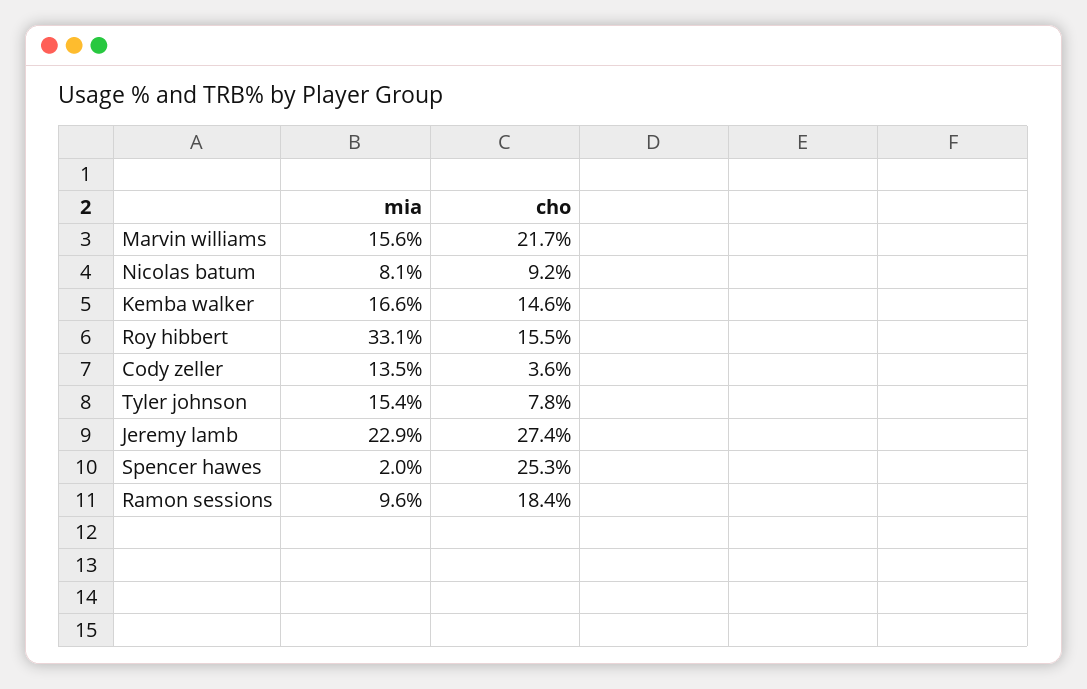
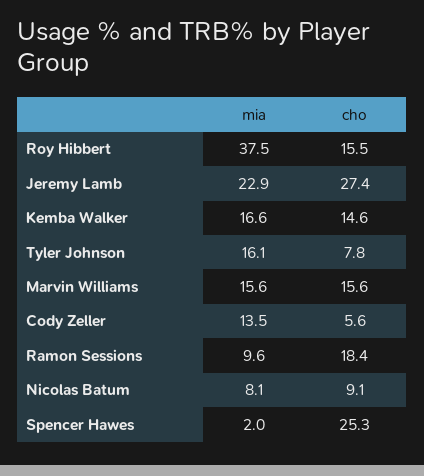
  {
    "mia": {
      "Marvin williams": 15.6,
      "Nicolas batum": 8.1,
      "Kemba walker": 16.6,
-     "Roy hibbert": 33.1,
+     "Roy hibbert": 37.5,
      "Cody zeller": 13.5,
-     "Tyler johnson": 15.4,
+     "Tyler johnson": 16.1,
      "Jeremy lamb": 22.9,
      "Spencer hawes": 2,
      "Ramon sessions": 9.6
    },
    "cho": {
-     "Marvin williams": 21.7,
+     "Marvin williams": 15.6,
-     "Nicolas batum": 9.2,
+     "Nicolas batum": 9.1,
      "Kemba walker": 14.6,
      "Roy hibbert": 15.5,
-     "Cody zeller": 3.6,
+     "Cody zeller": 5.6,
      "Tyler johnson": 7.8,
      "Jeremy lamb": 27.4,
      "Spencer hawes": 25.3,
      "Ramon sessions": 18.4
    }
  }

